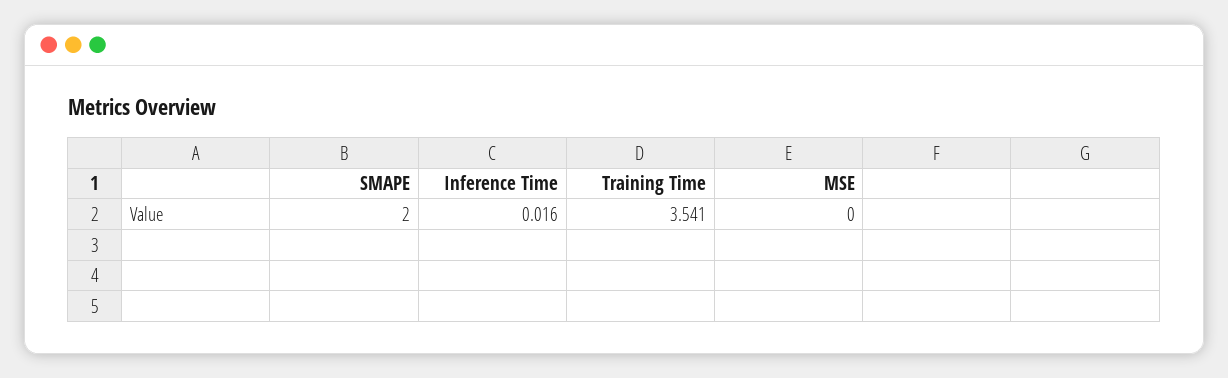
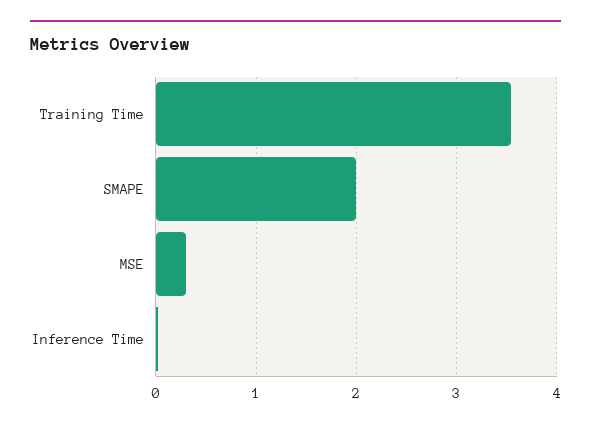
  {
    "SMAPE": 2,
    "Inference Time": 0.016,
    "Training Time": 3.541,
-   "MSE": 0
+   "MSE": 0.3
  }

